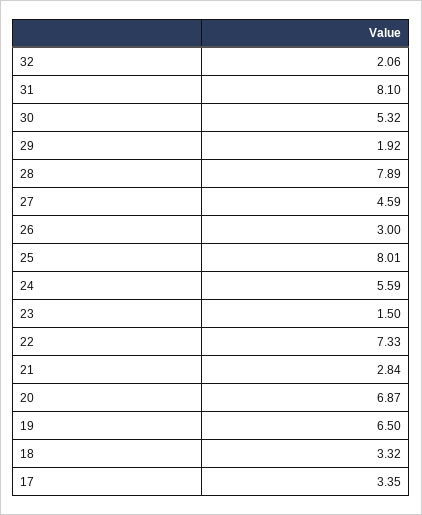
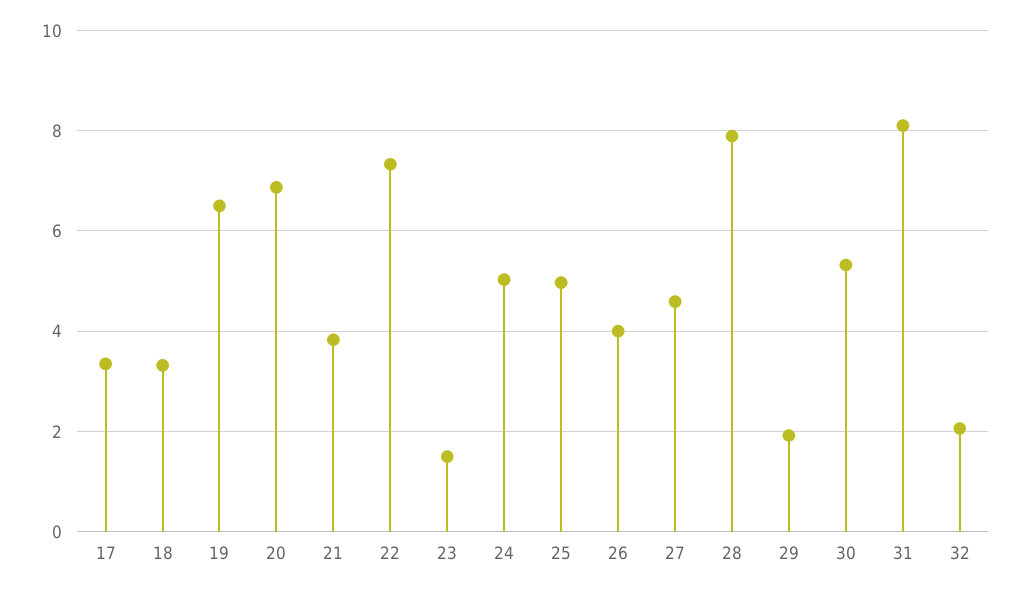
  {
    "32": 2.06,
    "31": 8.1,
    "30": 5.32,
    "29": 1.92,
    "28": 7.89,
    "27": 4.59,
-   "26": 3,
+   "26": 4,
-   "25": 8.01,
+   "25": 5,
-   "24": 5.59,
+   "24": 5,
    "23": 1.5,
    "22": 7.33,
-   "21": 2.84,
+   "21": 3.8,
    "20": 6.87,
    "19": 6.5,
    "18": 3.32,
    "17": 3.35
  }

